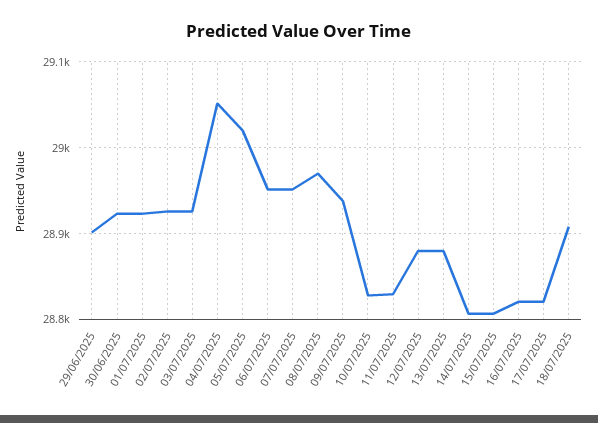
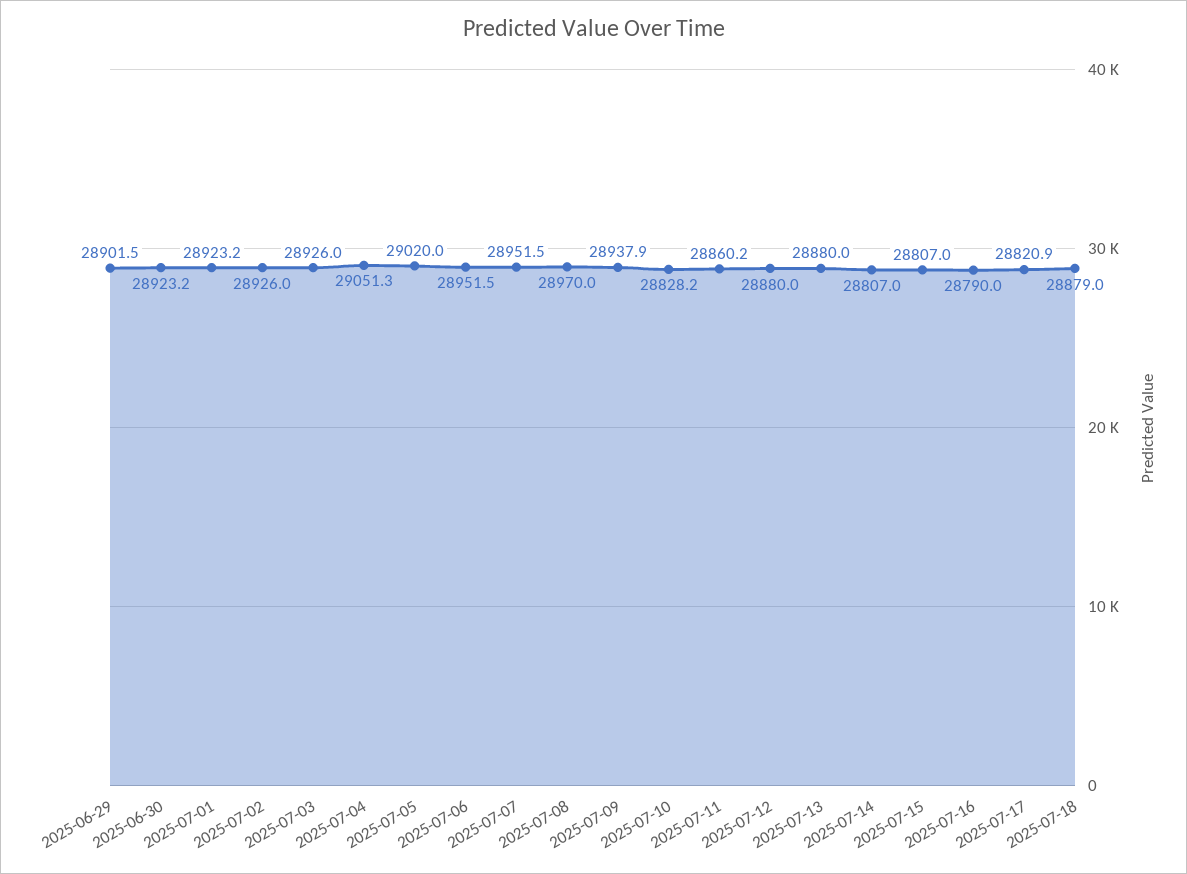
  {
    "29/06/2025": 28901.5,
    "30/06/2025": 28923.2,
    "01/07/2025": 28923.2,
    "02/07/2025": 28926,
    "03/07/2025": 28926,
    "04/07/2025": 29051.3,
    "05/07/2025": 29020,
    "06/07/2025": 28951.5,
    "07/07/2025": 28951.5,
    "08/07/2025": 28970,
    "09/07/2025": 28937.9,
    "10/07/2025": 28828.2,
-   "11/07/2025": 28830,
+   "11/07/2025": 28860.2,
    "12/07/2025": 28880,
    "13/07/2025": 28880,
    "14/07/2025": 28807,
    "15/07/2025": 28807,
-   "16/07/2025": 28820,
+   "16/07/2025": 28790,
    "17/07/2025": 28820.9,
-   "18/07/2025": 28910
+   "18/07/2025": 28879
  }

